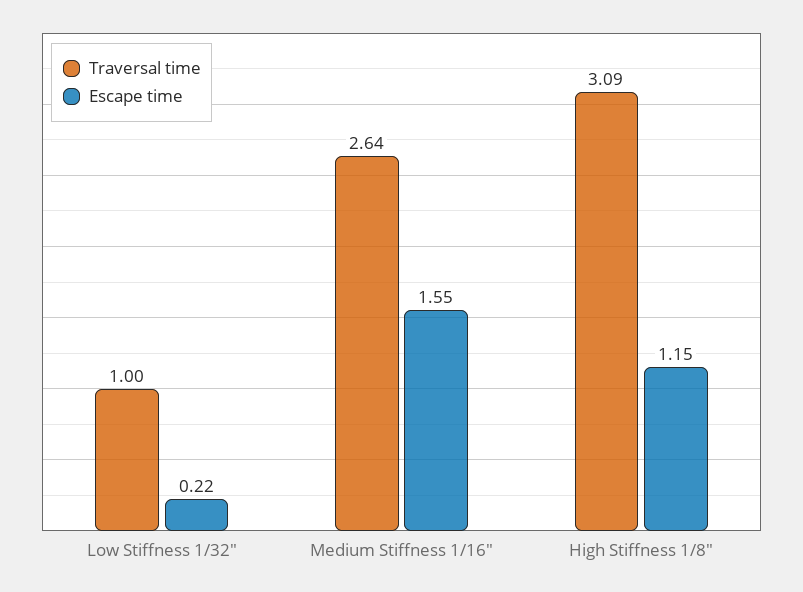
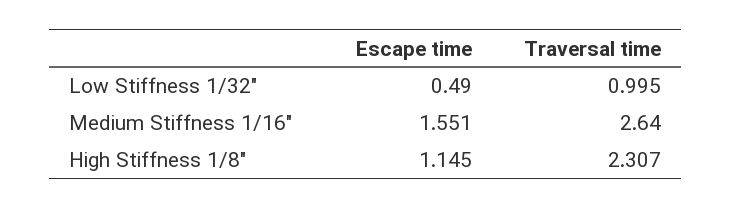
  {
    "Traversal time": {
      "Low Stiffness 1/32\"": 0.995,
      "Medium Stiffness 1/16\"": 2.64,
-     "High Stiffness 1/8\"": 3.09
+     "High Stiffness 1/8\"": 2.307
    },
    "Escape time": {
-     "Low Stiffness 1/32\"": 0.22,
+     "Low Stiffness 1/32\"": 0.49,
      "Medium Stiffness 1/16\"": 1.551,
      "High Stiffness 1/8\"": 1.145
    }
  }

